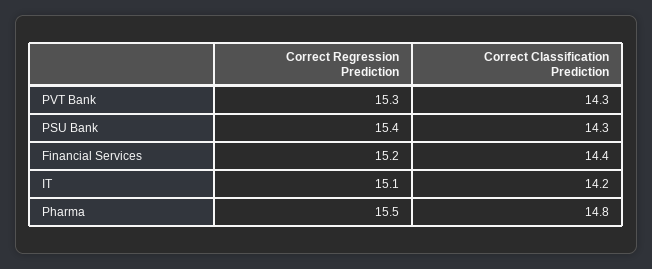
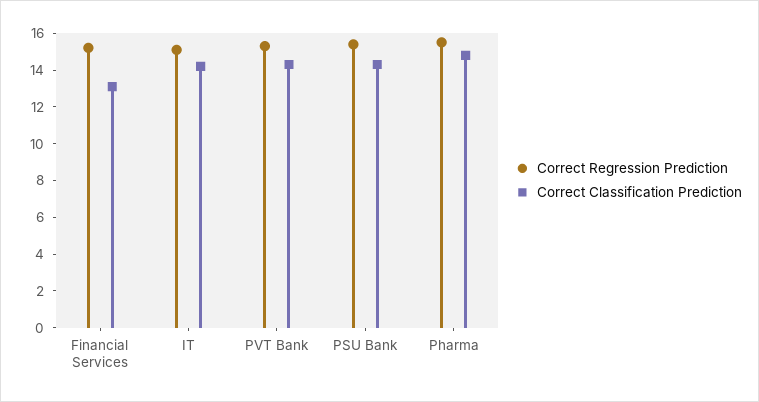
  {
    "Correct Regression Prediction": {
      "PVT Bank": 15.3,
      "PSU Bank": 15.4,
      "Financial Services": 15.2,
      "IT": 15.1,
      "Pharma": 15.5
    },
    "Correct Classification Prediction": {
      "PVT Bank": 14.3,
      "PSU Bank": 14.3,
-     "Financial Services": 14.4,
+     "Financial Services": 13,
      "IT": 14.2,
      "Pharma": 14.8
    }
  }

